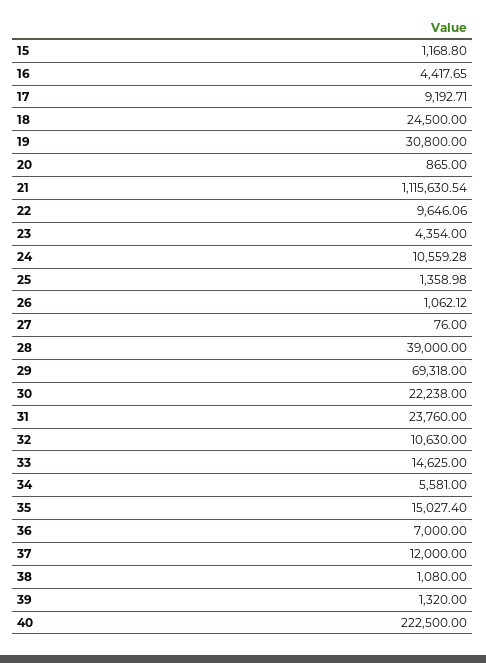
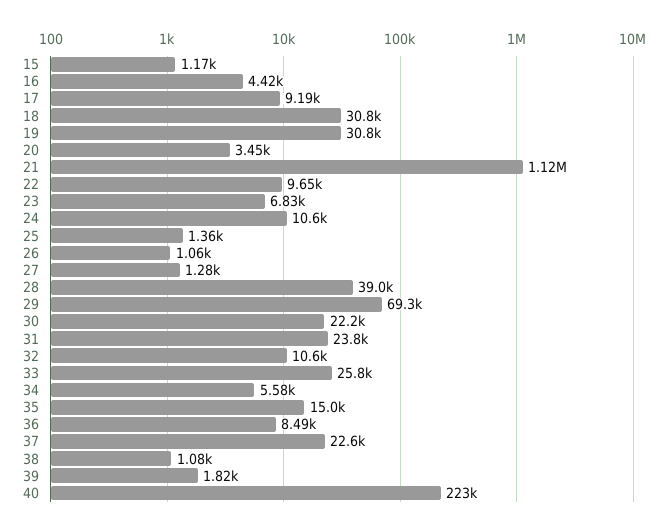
  {
    "15": 1168.8,
    "16": 4417.65,
    "17": 9192.71,
-   "18": 24500,
+   "18": 30800,
    "19": 30800,
-   "20": 865,
+   "20": 3450,
    "21": 1115630.54,
    "22": 9646.06,
-   "23": 4354,
+   "23": 6830,
    "24": 10559.28,
    "25": 1358.98,
    "26": 1062.12,
-   "27": 76,
+   "27": 1280,
    "28": 39000,
    "29": 69318,
    "30": 22238,
    "31": 23760,
    "32": 10630,
-   "33": 14625,
+   "33": 25800,
    "34": 5581,
    "35": 15027.4,
-   "36": 7000,
+   "36": 8490,
-   "37": 12000,
+   "37": 22600,
    "38": 1080,
-   "39": 1320,
+   "39": 1820,
    "40": 222500
  }

